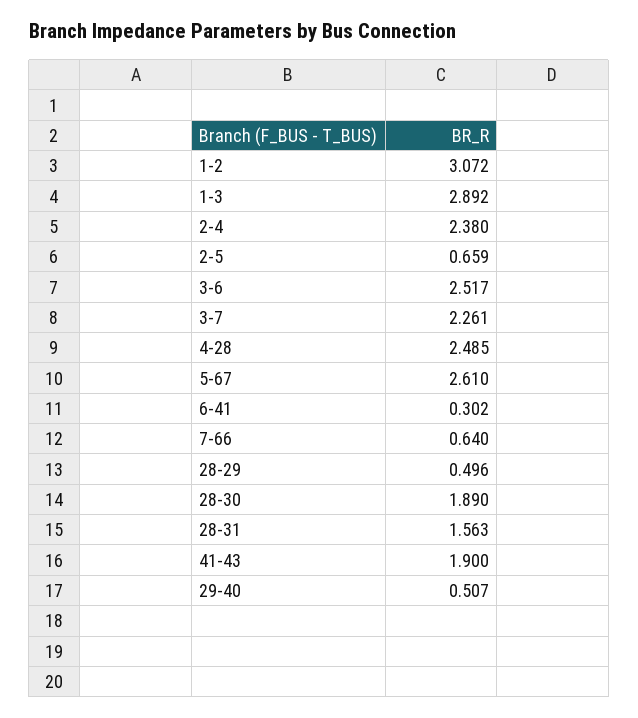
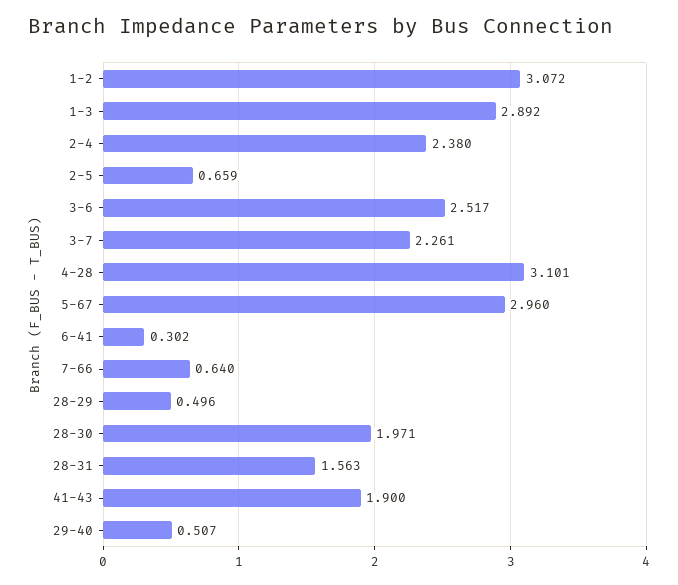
  {
    "1-2": 3.072,
    "1-3": 2.892,
    "2-4": 2.38,
    "2-5": 0.659,
    "3-6": 2.517,
    "3-7": 2.261,
-   "4-28": 2.485,
+   "4-28": 3.101,
-   "5-67": 2.61,
+   "5-67": 2.96,
    "6-41": 0.302,
    "7-66": 0.64,
    "28-29": 0.496,
-   "28-30": 1.89,
+   "28-30": 1.971,
    "28-31": 1.563,
    "41-43": 1.9,
    "29-40": 0.507
  }

